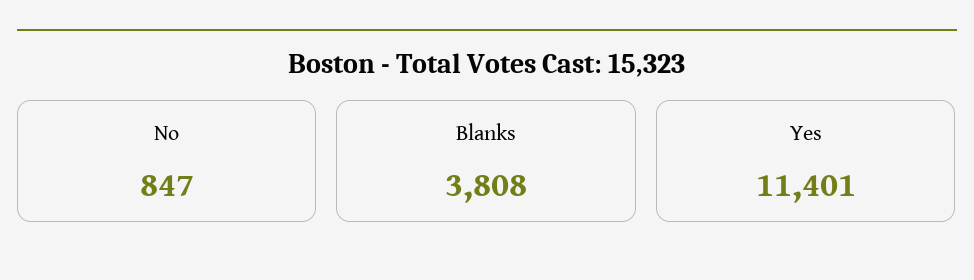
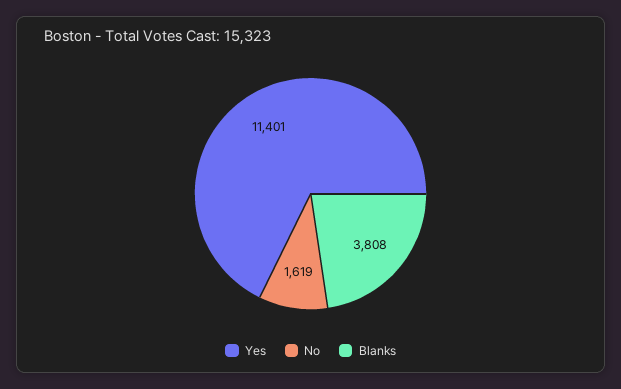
  {
-   "No": 847,
+   "No": 1619,
    "Blanks": 3808,
    "Yes": 11401
  }

